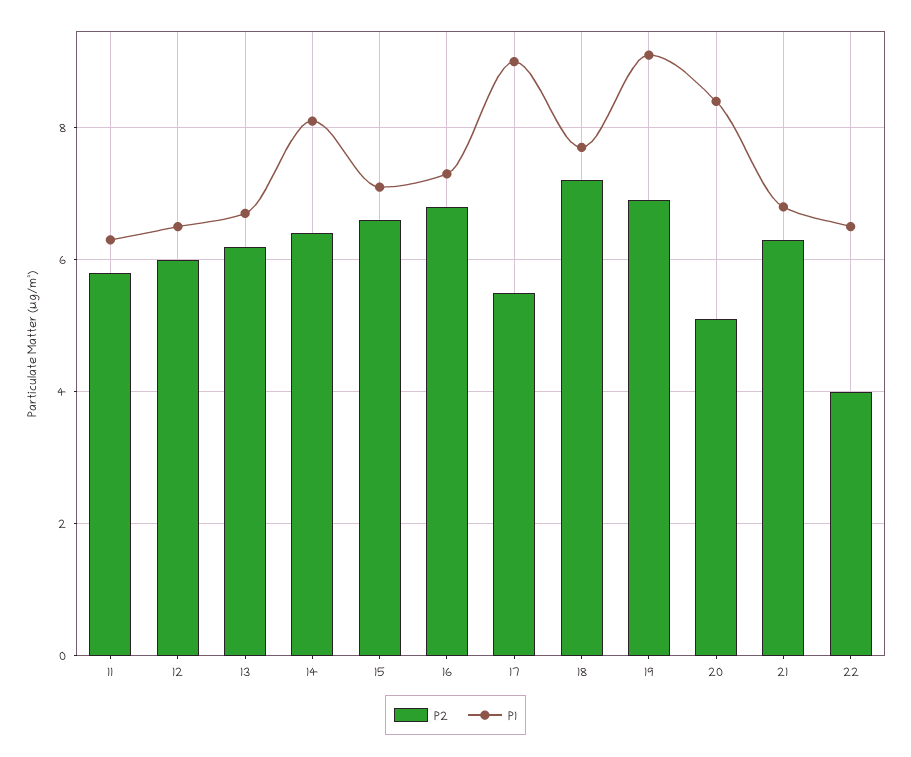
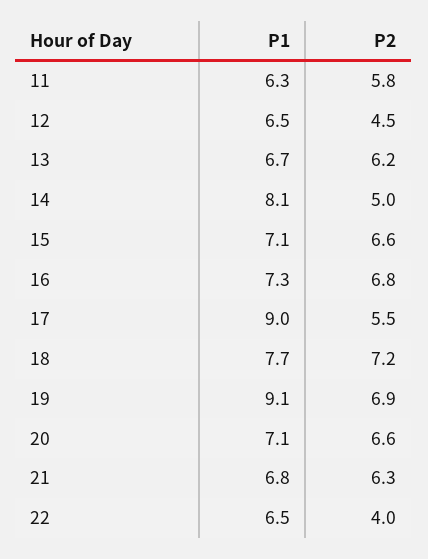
  {
    "P2": {
      "11": 5.8,
-     "12": 6,
+     "12": 4.5,
      "13": 6.2,
-     "14": 6.5,
+     "14": 5,
      "15": 6.6,
      "16": 6.8,
      "17": 5.5,
      "18": 7.2,
      "19": 6.9,
-     "20": 5,
+     "20": 6.6,
      "21": 6.3,
      "22": 4
    },
    "P1": {
      "11": 6.3,
      "12": 6.5,
      "13": 6.7,
      "14": 8.1,
      "15": 7.1,
      "16": 7.3,
      "17": 9,
      "18": 7.7,
      "19": 9.1,
-     "20": 8.5,
+     "20": 7.1,
      "21": 6.8,
      "22": 6.5
    }
  }

